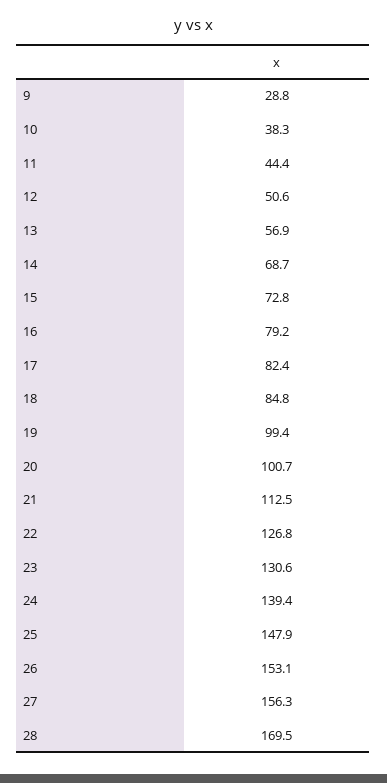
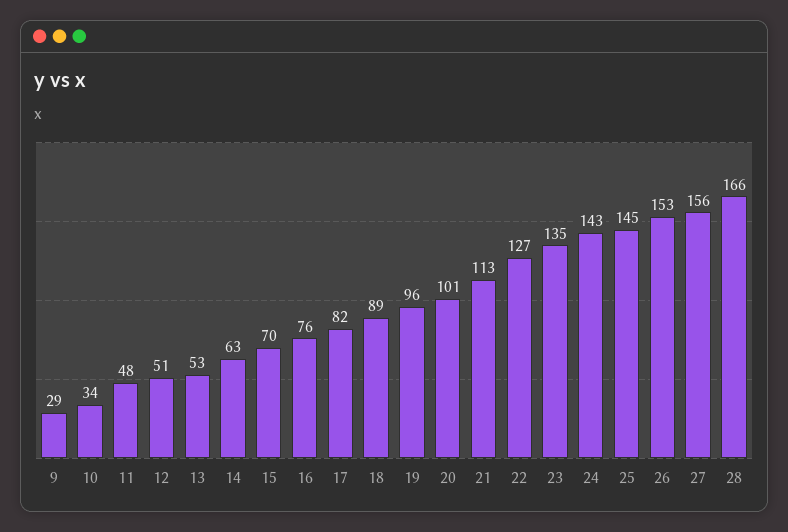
  {
    "9": 28.8,
-   "10": 38.3,
+   "10": 34,
-   "11": 44.4,
+   "11": 48,
    "12": 50.6,
-   "13": 56.9,
+   "13": 53,
-   "14": 68.7,
+   "14": 63,
-   "15": 72.8,
+   "15": 70,
-   "16": 79.2,
+   "16": 76,
    "17": 82.4,
-   "18": 84.8,
+   "18": 89,
-   "19": 99.4,
+   "19": 96,
    "20": 100.7,
    "21": 112.5,
    "22": 126.8,
-   "23": 130.6,
+   "23": 135,
-   "24": 139.4,
+   "24": 143,
-   "25": 147.9,
+   "25": 145,
    "26": 153.1,
    "27": 156.3,
-   "28": 169.5
+   "28": 166
  }

